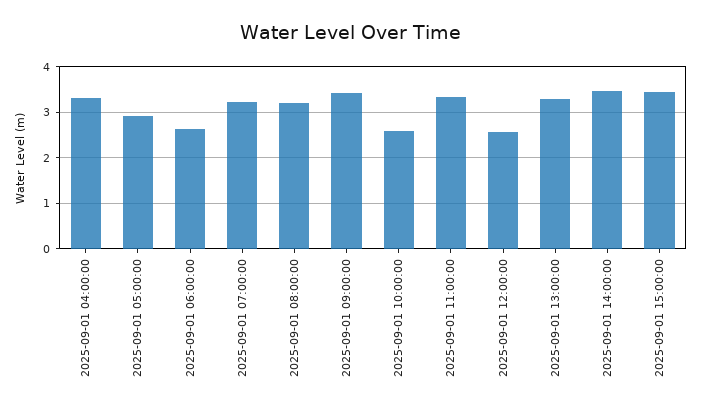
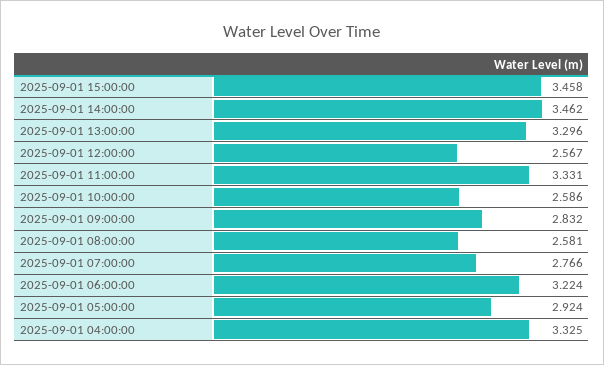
  {
    "2025-09-01 04:00:00": 3.325,
    "2025-09-01 05:00:00": 2.924,
-   "2025-09-01 06:00:00": 2.6,
+   "2025-09-01 06:00:00": 3.224,
-   "2025-09-01 07:00:00": 3.2,
+   "2025-09-01 07:00:00": 2.766,
-   "2025-09-01 08:00:00": 3.2,
+   "2025-09-01 08:00:00": 2.581,
-   "2025-09-01 09:00:00": 3.4,
+   "2025-09-01 09:00:00": 2.832,
    "2025-09-01 10:00:00": 2.586,
    "2025-09-01 11:00:00": 3.331,
    "2025-09-01 12:00:00": 2.567,
    "2025-09-01 13:00:00": 3.296,
    "2025-09-01 14:00:00": 3.462,
    "2025-09-01 15:00:00": 3.458
  }

